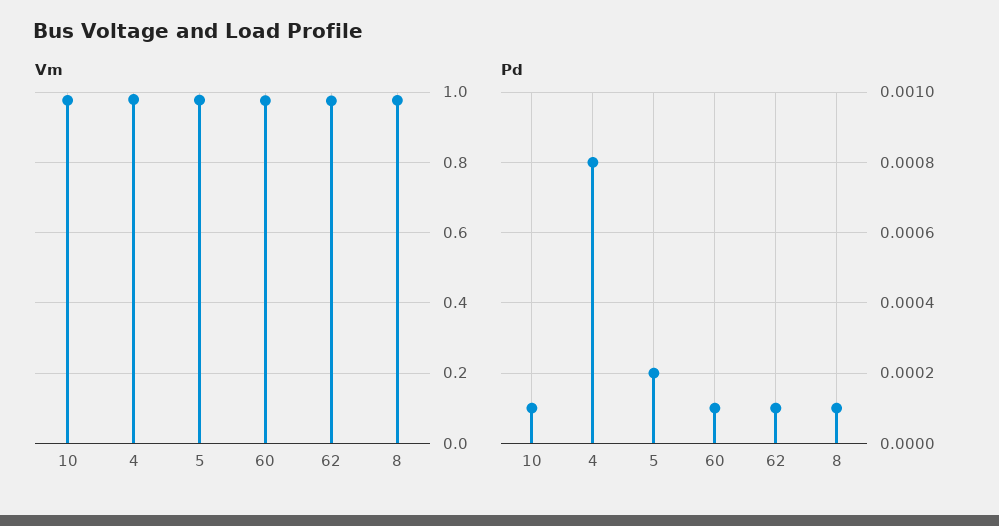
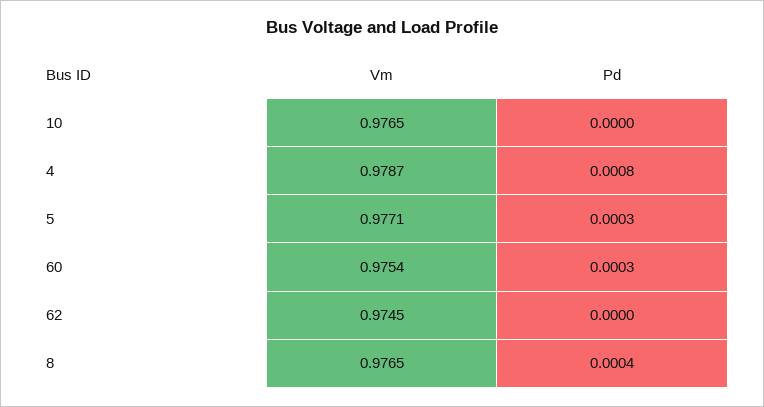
  {
    "Vm": {
      "10": 0.9765,
      "4": 0.9787,
      "5": 0.9771,
      "60": 0.9754,
      "62": 0.9745,
      "8": 0.9765
    },
    "Pd": {
-     "10": 0.0001,
+     "10": 0,
      "4": 0.0008,
-     "5": 0.0002,
+     "5": 0.0003,
-     "60": 0.0001,
+     "60": 0.0003,
-     "62": 0.0001,
+     "62": 0,
-     "8": 0.0001
+     "8": 0.0004
    }
  }

